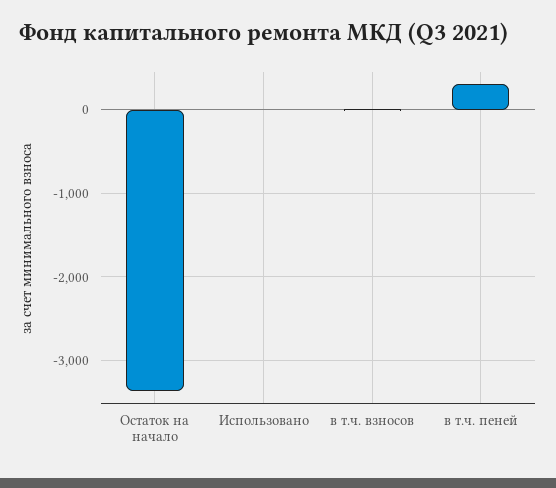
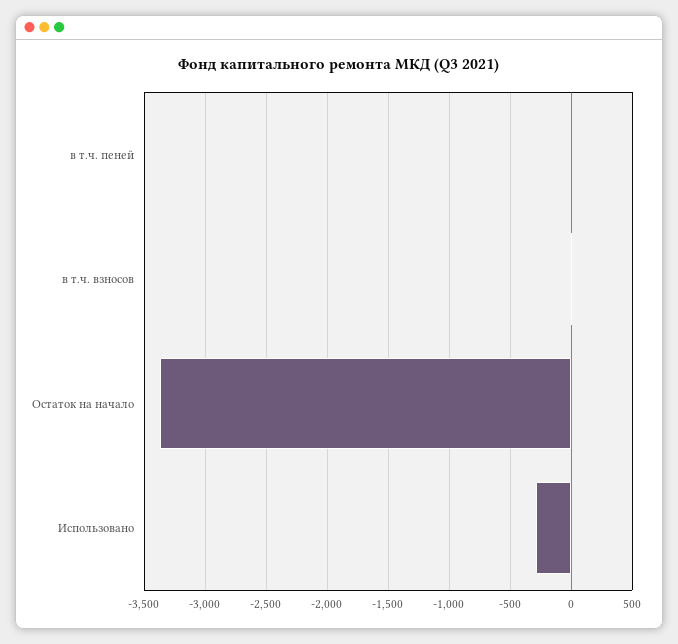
  {
    "Остаток на начало": -3350,
-   "Использовано": 0,
+   "Использовано": -300,
    "в т.ч. взносов": 0,
-   "в т.ч. пеней": 300
+   "в т.ч. пеней": 0
  }

